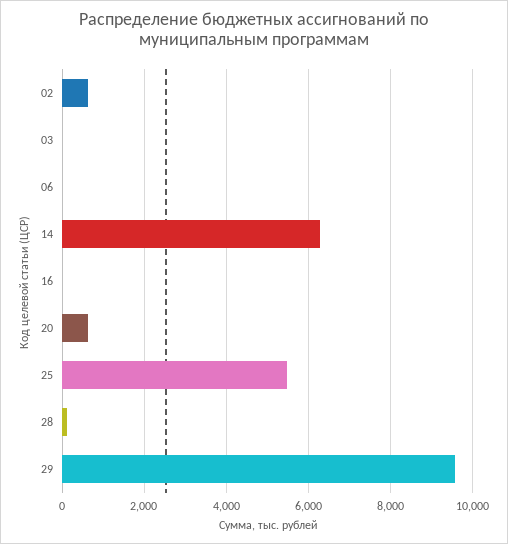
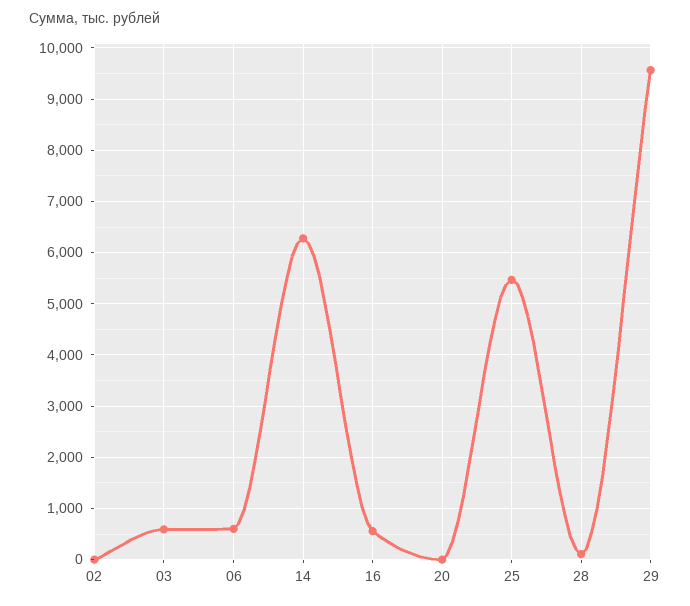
  {
-   "02": 600,
+   "02": 0,
-   "03": 0,
+   "03": 600,
-   "06": 0,
+   "06": 600,
    "14": 6200,
-   "16": 0,
+   "16": 600,
-   "20": 600,
+   "20": 0,
    "25": 5400,
    "28": 200,
    "29": 9600
  }

